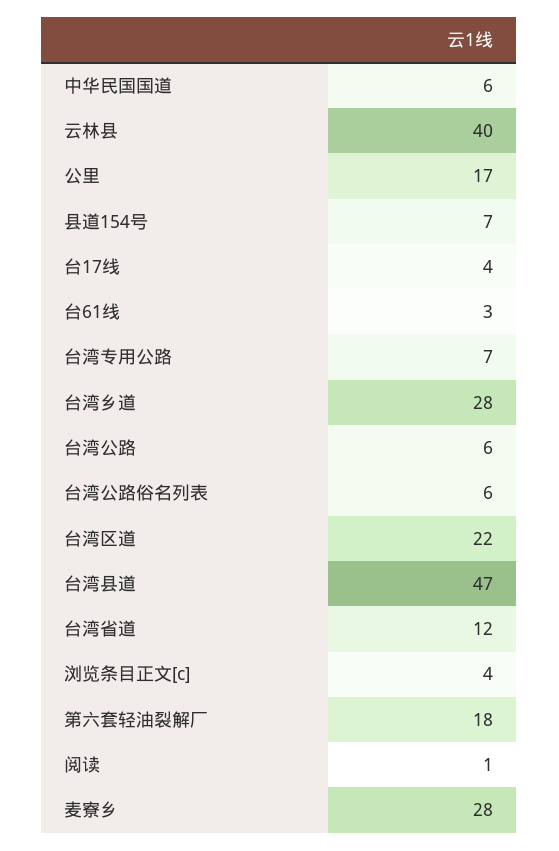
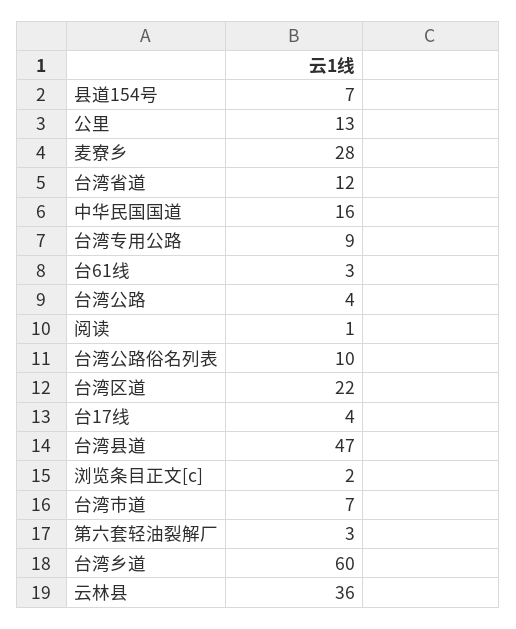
  {
-   "中华民国国道": 6,
+   "中华民国国道": 16,
-   "云林县": 40,
+   "云林县": 36,
-   "公里": 17,
+   "公里": 13,
    "县道154号": 7,
    "台17线": 4,
    "台61线": 3,
-   "台湾专用公路": 7,
+   "台湾专用公路": 9,
-   "台湾乡道": 28,
+   "台湾乡道": 60,
-   "台湾公路": 6,
+   "台湾公路": 4,
-   "台湾公路俗名列表": 6,
+   "台湾公路俗名列表": 10,
    "台湾区道": 22,
    "台湾县道": 47,
    "台湾省道": 12,
-   "浏览条目正文[c]": 4,
+   "浏览条目正文[c]": 2,
-   "第六套轻油裂解厂": 18,
+   "第六套轻油裂解厂": 3,
    "阅读": 1,
-   "麦寮乡": 28
+   "麦寮乡": 28,
+   "台湾市道": 7
  }

